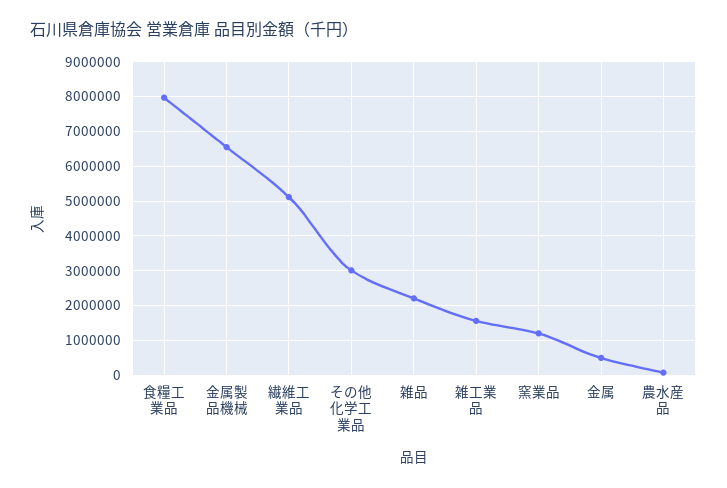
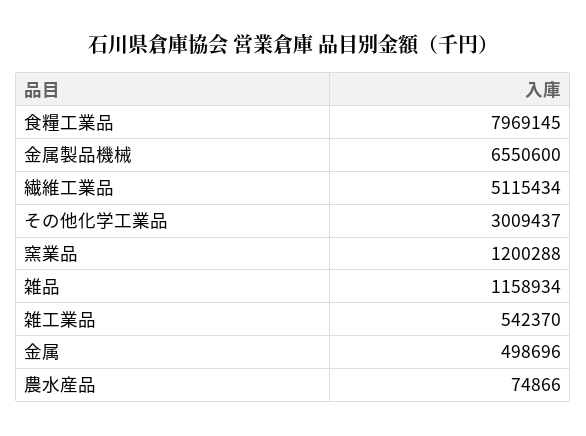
  {
    "食糧工業品": 7969145,
    "金属製品機械": 6550600,
    "繊維工業品": 5115434,
    "その他化学工業品": 3009437,
-   "雑品": 2200000,
+   "雑品": 1158934,
-   "雑工業品": 1600000,
+   "雑工業品": 542370,
    "窯業品": 1200288,
    "金属": 498696,
    "農水産品": 74866
  }

